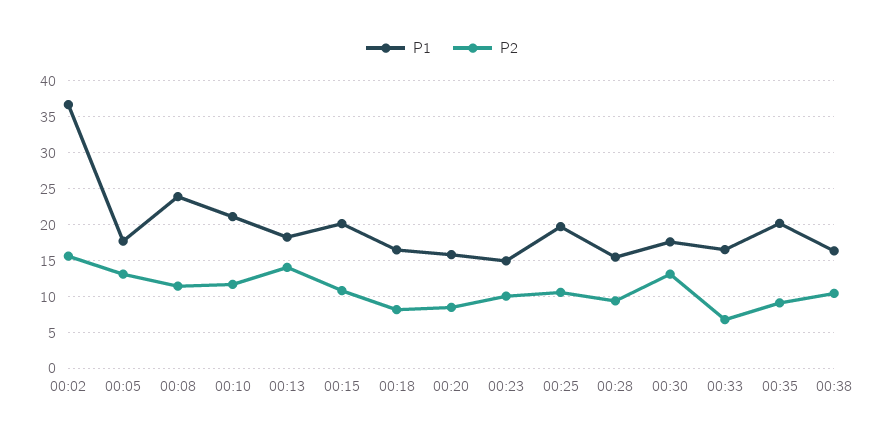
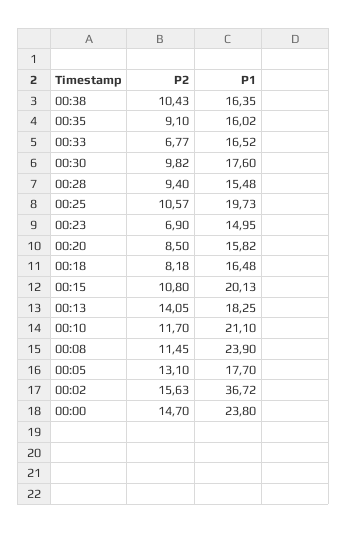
  {
    "P1": {
      "00:02": 36.72,
      "00:05": 17.7,
      "00:08": 23.9,
      "00:10": 21.1,
      "00:13": 18.25,
      "00:15": 20.13,
      "00:18": 16.48,
      "00:20": 15.82,
      "00:23": 14.95,
      "00:25": 19.73,
      "00:28": 15.48,
      "00:30": 17.6,
      "00:33": 16.52,
-     "00:35": 20,
+     "00:35": 16.02,
-     "00:38": 16.35
+     "00:38": 16.35,
+     "00:00": 23.8
    },
    "P2": {
      "00:02": 15.63,
      "00:05": 13.1,
      "00:08": 11.45,
      "00:10": 11.7,
      "00:13": 14.05,
      "00:15": 10.8,
      "00:18": 8.18,
      "00:20": 8.5,
-     "00:23": 10,
+     "00:23": 6.9,
      "00:25": 10.57,
      "00:28": 9.4,
-     "00:30": 13,
+     "00:30": 9.82,
      "00:33": 6.77,
      "00:35": 9.1,
-     "00:38": 10.43
+     "00:38": 10.43,
+     "00:00": 14.7
    }
  }

